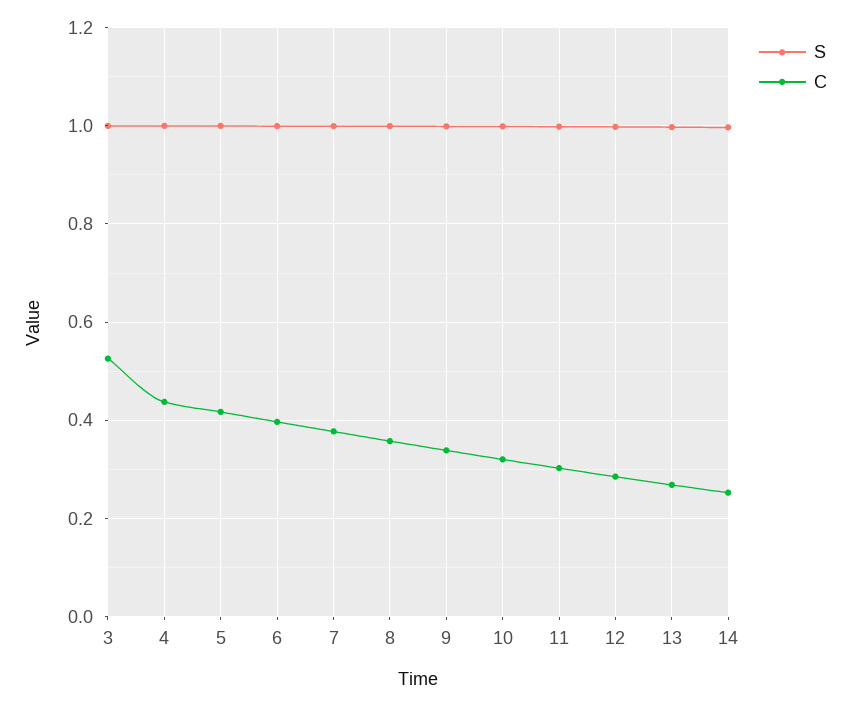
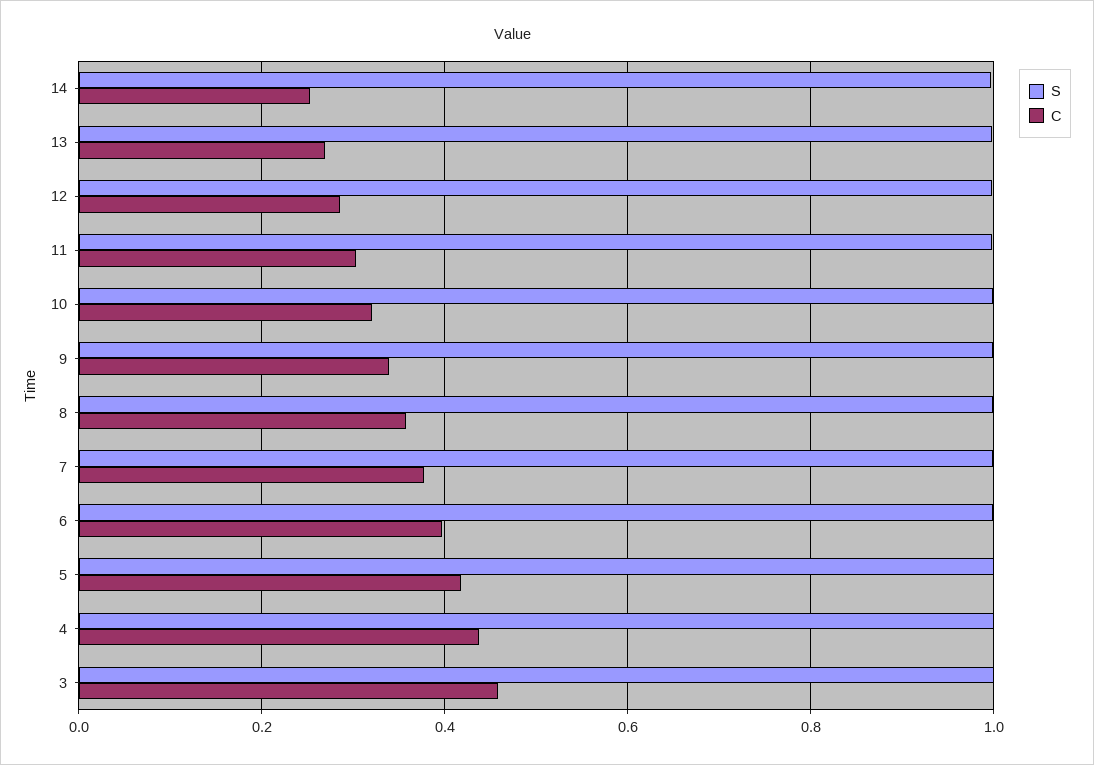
  {
    "S": {
      "3": 1,
      "4": 1,
      "5": 1,
      "6": 1,
      "7": 1,
      "8": 1,
      "9": 1,
      "10": 1,
      "11": 1,
      "12": 1,
      "13": 1,
      "14": 1
    },
    "C": {
-     "3": 0.52,
+     "3": 0.46,
      "4": 0.44,
      "5": 0.42,
      "6": 0.4,
      "7": 0.38,
      "8": 0.36,
      "9": 0.34,
      "10": 0.32,
      "11": 0.3,
      "12": 0.28,
      "13": 0.26,
      "14": 0.26
    }
  }

